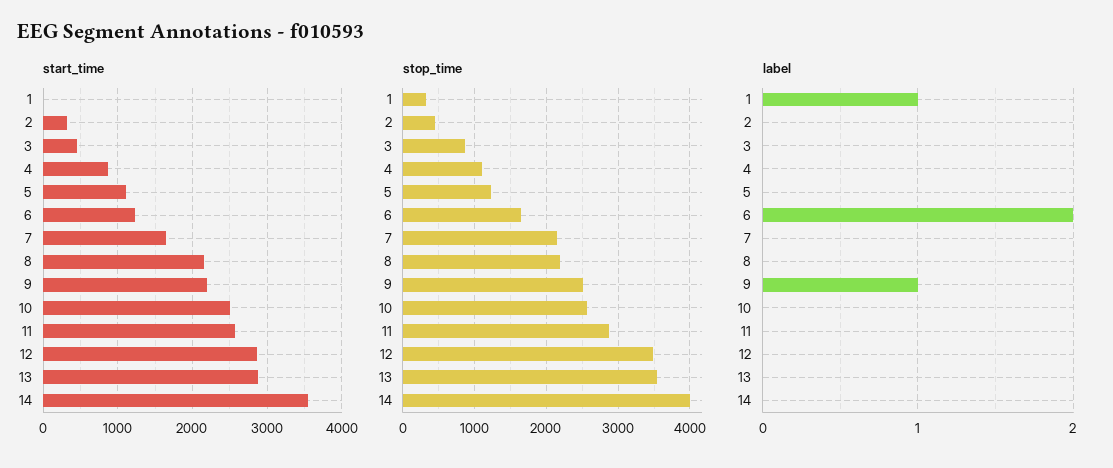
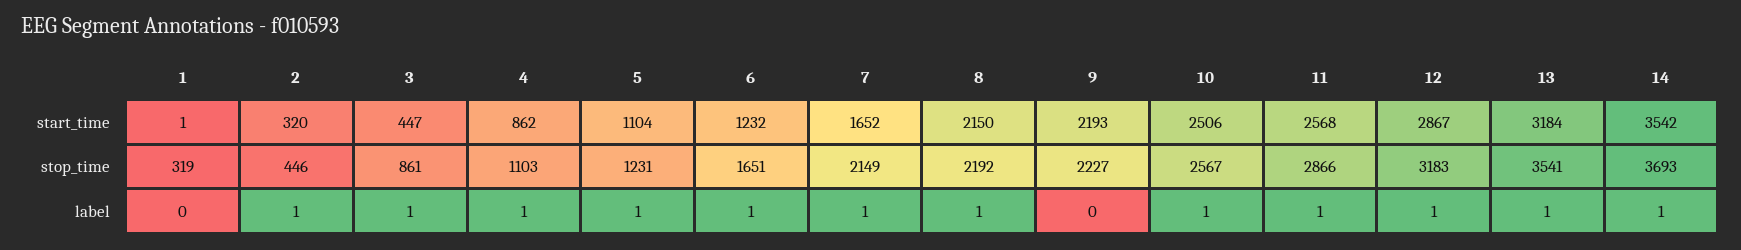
  {
    "start_time": {
      "1": 1,
      "2": 320,
      "3": 447,
      "4": 862,
      "5": 1104,
      "6": 1232,
      "7": 1652,
      "8": 2150,
      "9": 2193,
      "10": 2506,
      "11": 2568,
      "12": 2867,
-     "13": 2900,
+     "13": 3184,
      "14": 3542
    },
    "stop_time": {
      "1": 319,
      "2": 446,
      "3": 861,
      "4": 1103,
      "5": 1231,
      "6": 1651,
      "7": 2149,
      "8": 2192,
-     "9": 2500,
+     "9": 2227,
      "10": 2567,
      "11": 2866,
-     "12": 3500,
+     "12": 3183,
      "13": 3541,
-     "14": 4000
+     "14": 3693
    },
    "label": {
-     "1": 1,
+     "1": 0,
-     "2": 0,
+     "2": 1,
-     "3": 0,
+     "3": 1,
-     "4": 0,
+     "4": 1,
-     "5": 0,
+     "5": 1,
-     "6": 2,
+     "6": 1,
-     "7": 0,
+     "7": 1,
-     "8": 0,
+     "8": 1,
-     "9": 1,
+     "9": 0,
-     "10": 0,
+     "10": 1,
-     "11": 0,
+     "11": 1,
-     "12": 0,
+     "12": 1,
-     "13": 0,
+     "13": 1,
-     "14": 0
+     "14": 1
    }
  }

